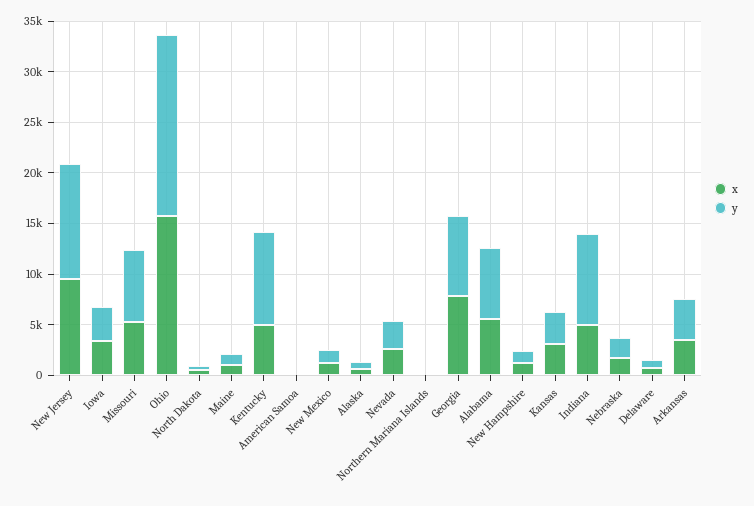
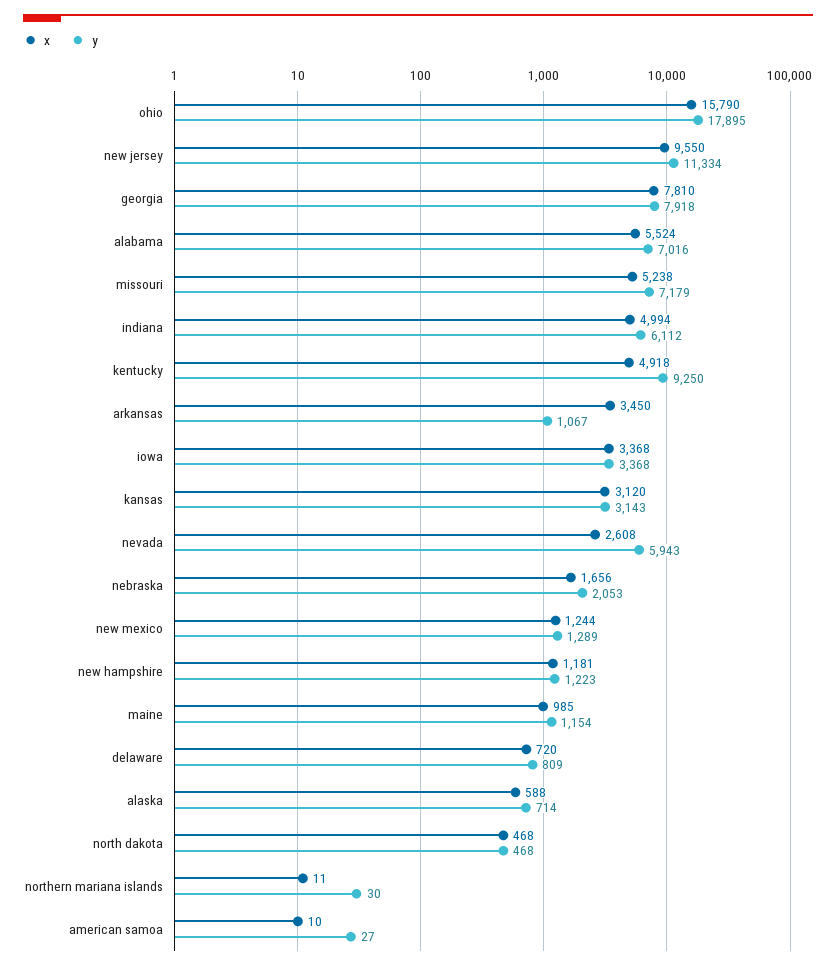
  {
    "x": {
      "New Jersey": 9550,
      "Iowa": 3368,
      "Missouri": 5238,
      "Ohio": 15790,
      "North Dakota": 468,
      "Maine": 985,
      "Kentucky": 4918,
      "American Samoa": 10,
      "New Mexico": 1244,
      "Alaska": 588,
      "Nevada": 2608,
      "Northern Mariana Islands": 11,
      "Georgia": 7810,
      "Alabama": 5524,
      "New Hampshire": 1181,
      "Kansas": 3120,
      "Indiana": 4994,
      "Nebraska": 1656,
      "Delaware": 720,
      "Arkansas": 3450
    },
    "y": {
      "New Jersey": 11334,
      "Iowa": 3368,
      "Missouri": 7179,
      "Ohio": 17895,
      "North Dakota": 468,
      "Maine": 1154,
      "Kentucky": 9250,
      "American Samoa": 27,
      "New Mexico": 1289,
      "Alaska": 714,
-     "Nevada": 3000,
+     "Nevada": 5943,
      "Northern Mariana Islands": 30,
      "Georgia": 7918,
      "Alabama": 7016,
      "New Hampshire": 1223,
      "Kansas": 3143,
-     "Indiana": 9000,
+     "Indiana": 6112,
      "Nebraska": 2053,
      "Delaware": 809,
-     "Arkansas": 4000
+     "Arkansas": 1067
    }
  }

